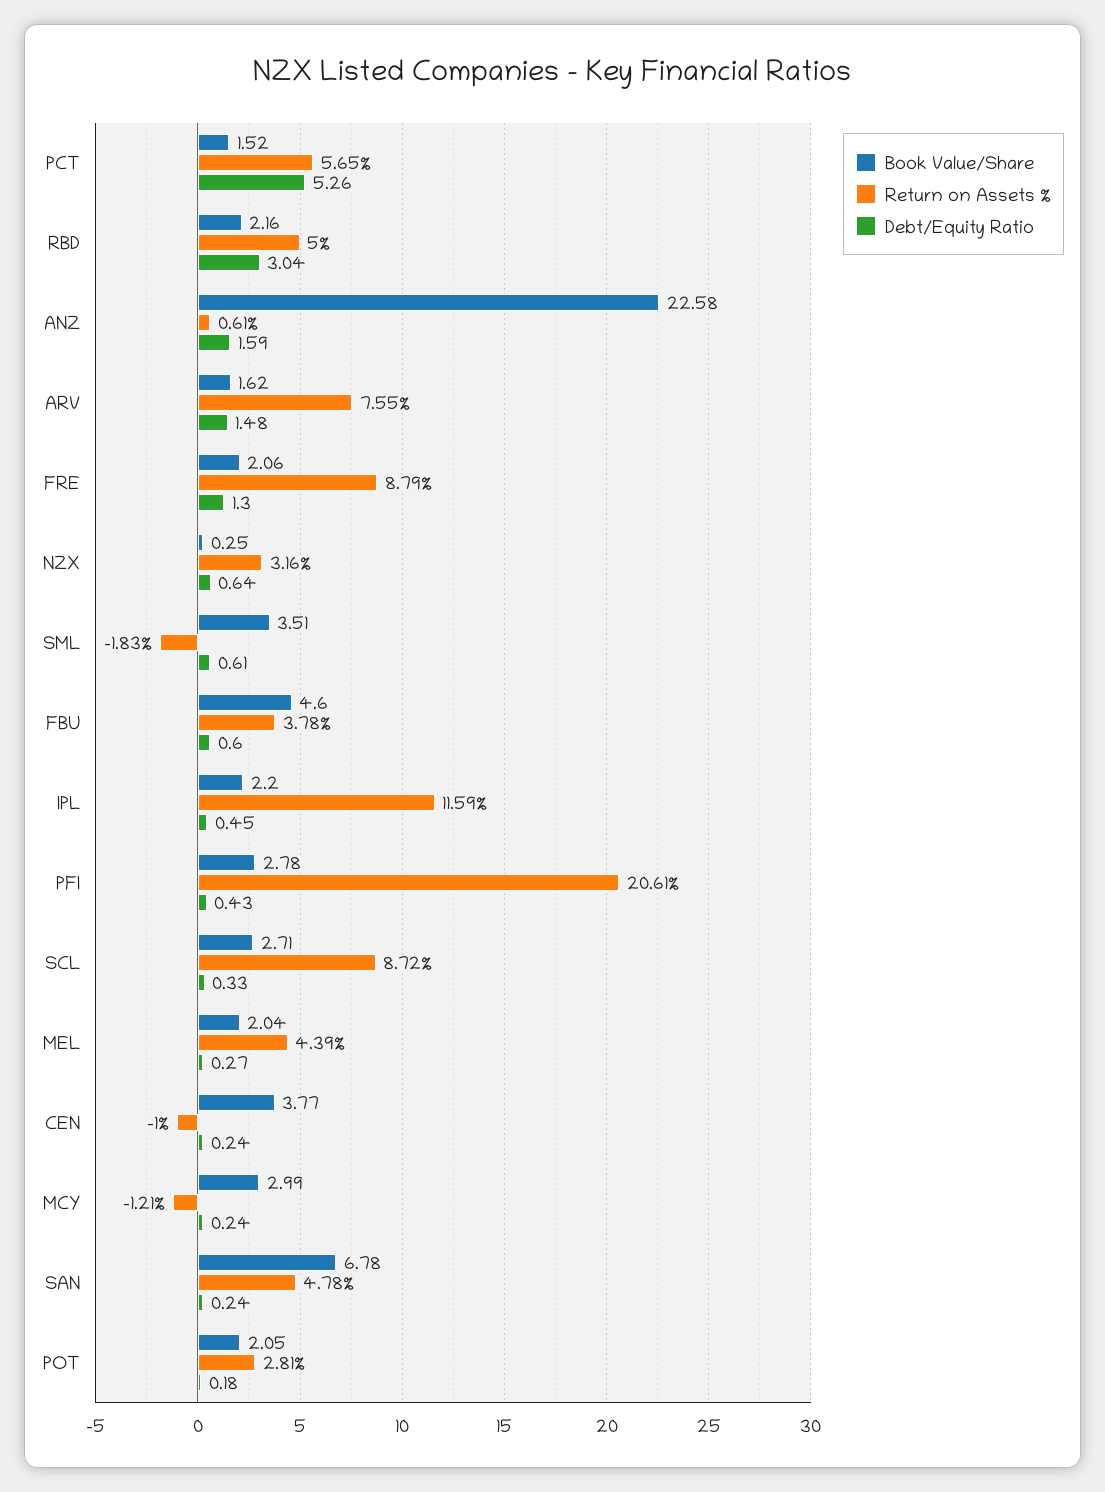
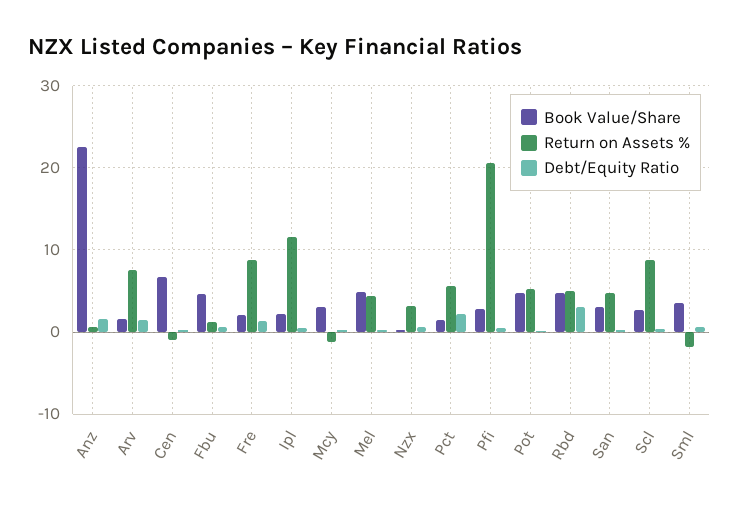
  {
    "Book Value/Share": {
      "PCT": 1.52,
-     "RBD": 2.16,
+     "RBD": 5,
      "ANZ": 22.58,
      "ARV": 1.62,
      "FRE": 2.06,
      "NZX": 0.25,
      "SML": 3.51,
      "FBU": 4.6,
      "IPL": 2.2,
      "PFI": 2.78,
      "SCL": 2.71,
-     "MEL": 2.04,
+     "MEL": 5,
-     "CEN": 3.77,
+     "CEN": 7,
      "MCY": 2.99,
-     "SAN": 6.78,
+     "SAN": 3,
-     "POT": 2.05
+     "POT": 5
    },
    "Return on Assets %": {
      "PCT": 5.65,
      "RBD": 5,
      "ANZ": 0.61,
      "ARV": 7.55,
      "FRE": 8.79,
      "NZX": 3.16,
      "SML": -1.83,
-     "FBU": 3.78,
+     "FBU": 1,
      "IPL": 11.59,
      "PFI": 20.61,
      "SCL": 8.72,
      "MEL": 4.39,
      "CEN": -1,
      "MCY": -1.21,
      "SAN": 4.78,
-     "POT": 2.81
+     "POT": 5
    },
    "Debt/Equity Ratio": {
-     "PCT": 5.26,
+     "PCT": 2,
      "RBD": 3.04,
      "ANZ": 1.59,
      "ARV": 1.48,
      "FRE": 1.3,
      "NZX": 0.64,
      "SML": 0.61,
      "FBU": 0.6,
      "IPL": 0.45,
      "PFI": 0.43,
      "SCL": 0.33,
      "MEL": 0.27,
      "CEN": 0.24,
      "MCY": 0.24,
      "SAN": 0.24,
      "POT": 0.18
    }
  }

